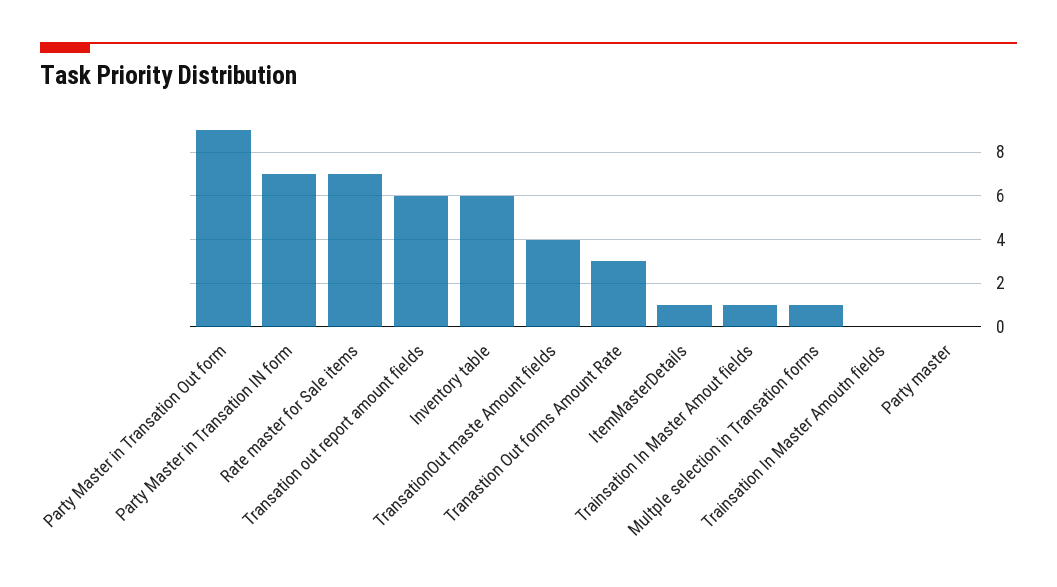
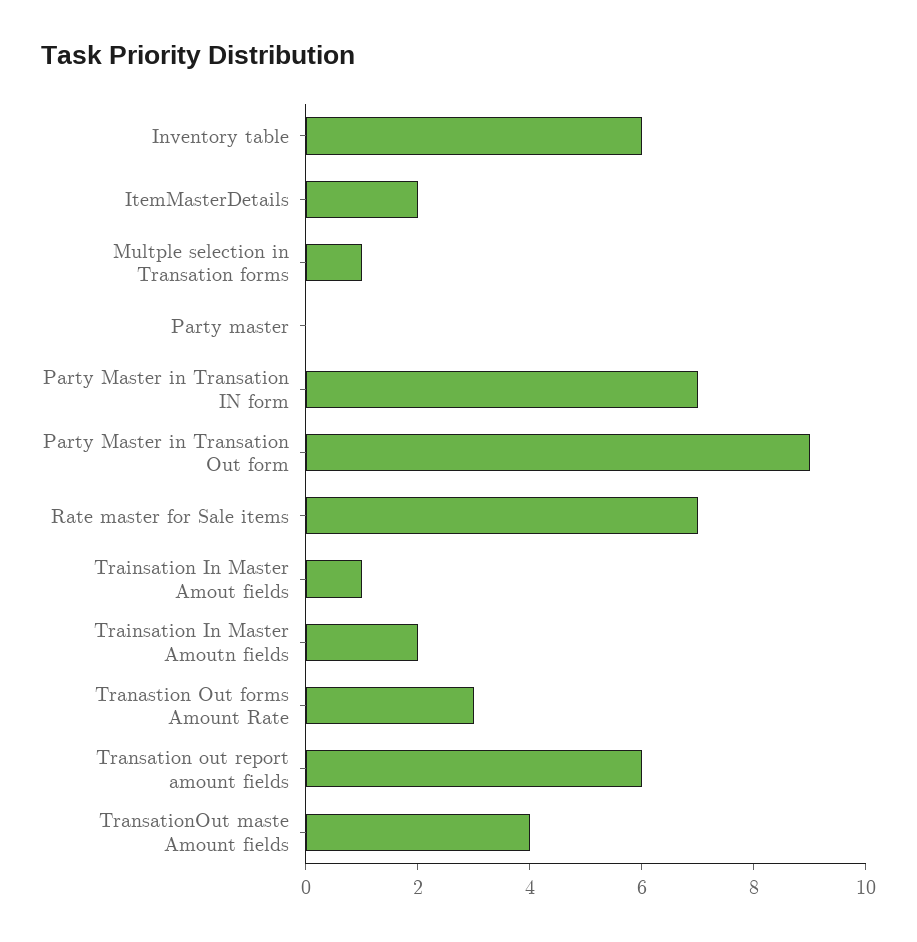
  {
    "Party Master in Transation Out form": 9,
    "Party Master in Transation IN form": 7,
    "Rate master for Sale items": 7,
    "Transation out report amount fields": 6,
    "Inventory table": 6,
    "TransationOut maste Amount fields": 4,
    "Tranastion Out forms Amount Rate": 3,
-   "ItemMasterDetails": 1,
+   "ItemMasterDetails": 2,
    "Trainsation In Master Amout fields": 1,
    "Multple selection in Transation forms": 1,
-   "Trainsation In Master Amoutn fields": 0,
+   "Trainsation In Master Amoutn fields": 2,
    "Party master": 0
  }

